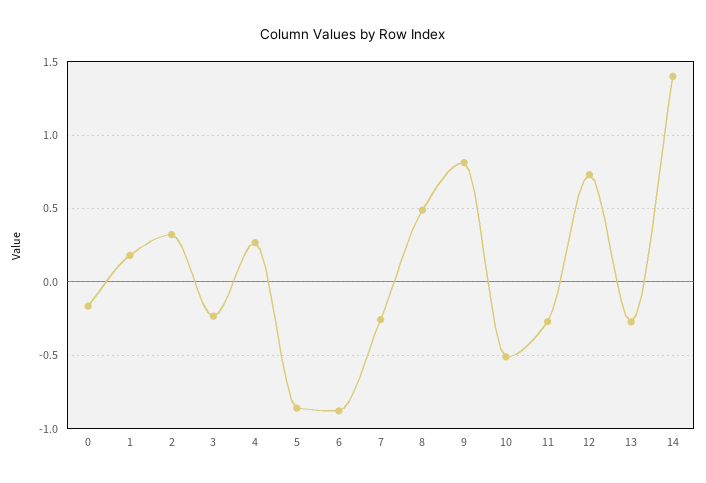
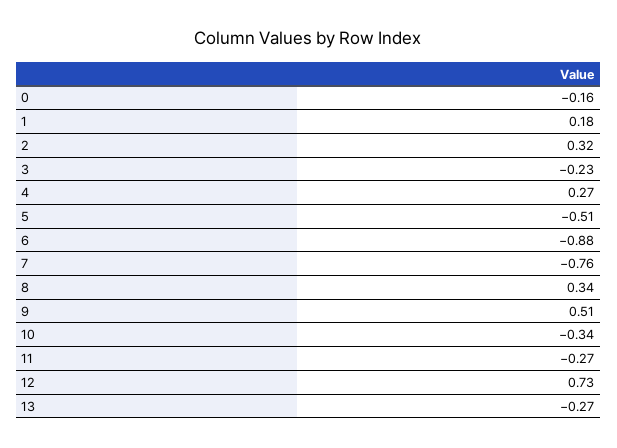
  {
    "0": -0.16,
    "1": 0.18,
    "2": 0.32,
    "3": -0.23,
    "4": 0.27,
-   "5": -0.85,
+   "5": -0.51,
    "6": -0.88,
-   "7": -0.25,
+   "7": -0.76,
-   "8": 0.5,
+   "8": 0.34,
-   "9": 0.8,
+   "9": 0.51,
-   "10": -0.5,
+   "10": -0.34,
    "11": -0.27,
    "12": 0.73,
-   "13": -0.27,
+   "13": -0.27
-   "14": 1.4
  }

